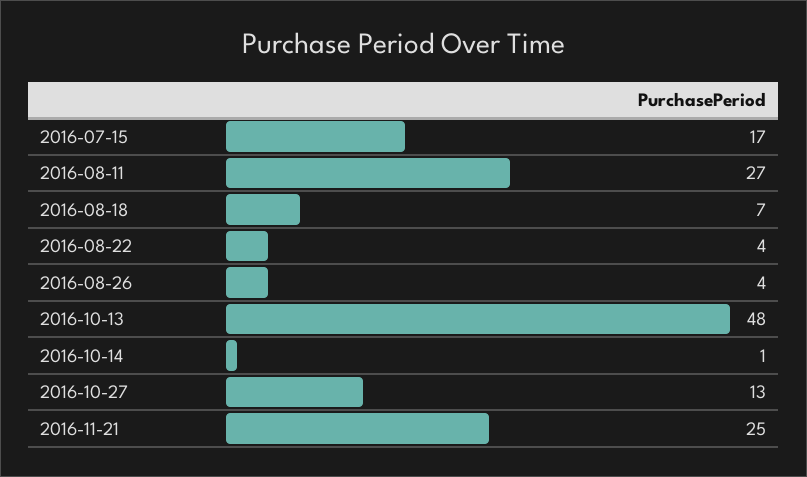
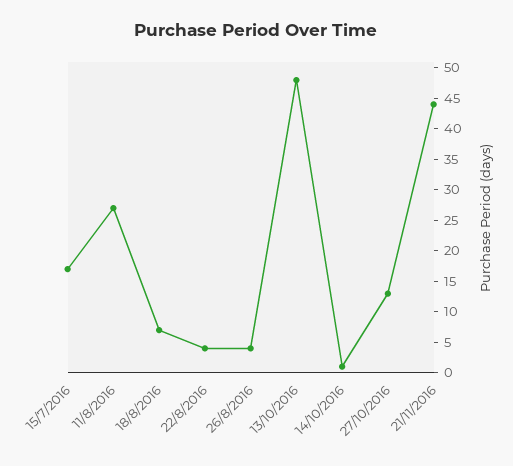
  {
    "2016-07-15": 17,
    "2016-08-11": 27,
    "2016-08-18": 7,
    "2016-08-22": 4,
    "2016-08-26": 4,
    "2016-10-13": 48,
    "2016-10-14": 1,
    "2016-10-27": 13,
-   "2016-11-21": 25
+   "2016-11-21": 45
  }

